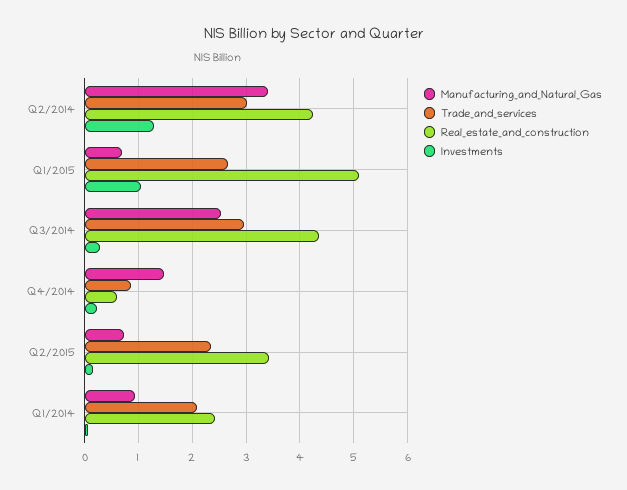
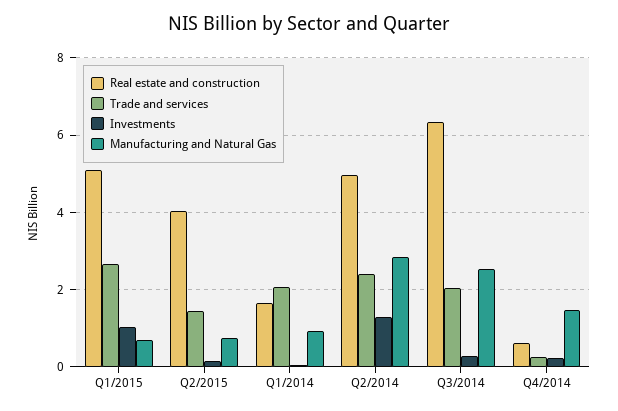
  {
    "Manufacturing_and_Natural_Gas": {
-     "Q2/2014": 3.4,
+     "Q2/2014": 2.8,
      "Q1/2015": 0.6,
      "Q3/2014": 2.6,
      "Q4/2014": 1.4,
      "Q2/2015": 0.8,
      "Q1/2014": 1
    },
    "Trade_and_services": {
-     "Q2/2014": 3,
+     "Q2/2014": 2.4,
      "Q1/2015": 2.6,
-     "Q3/2014": 3,
+     "Q3/2014": 2,
-     "Q4/2014": 0.8,
+     "Q4/2014": 0.2,
-     "Q2/2015": 2.4,
+     "Q2/2015": 1.4,
      "Q1/2014": 2
    },
    "Real_estate_and_construction": {
-     "Q2/2014": 4.2,
+     "Q2/2014": 5,
      "Q1/2015": 5,
-     "Q3/2014": 4.4,
+     "Q3/2014": 6.4,
      "Q4/2014": 0.6,
-     "Q2/2015": 3.4,
+     "Q2/2015": 4,
-     "Q1/2014": 2.4
+     "Q1/2014": 1.6
    },
    "Investments": {
      "Q2/2014": 1.2,
      "Q1/2015": 1,
      "Q3/2014": 0.2,
      "Q4/2014": 0.2,
      "Q2/2015": 0.2,
      "Q1/2014": 0
    }
  }

